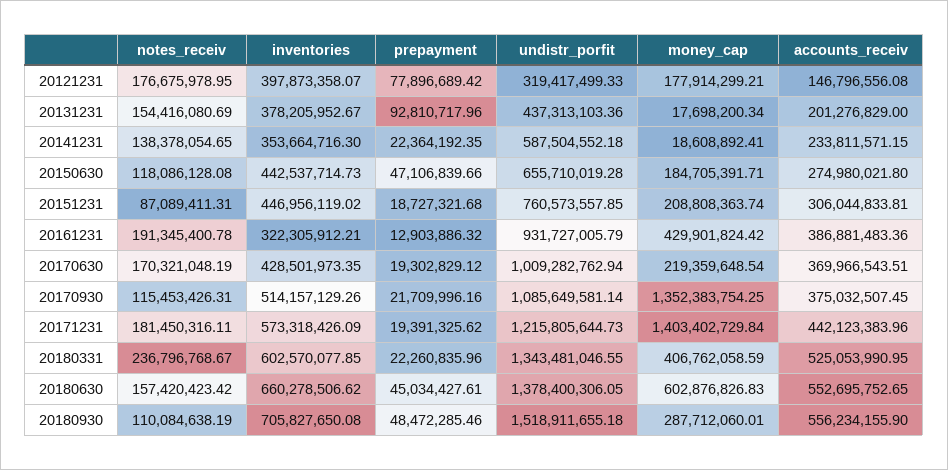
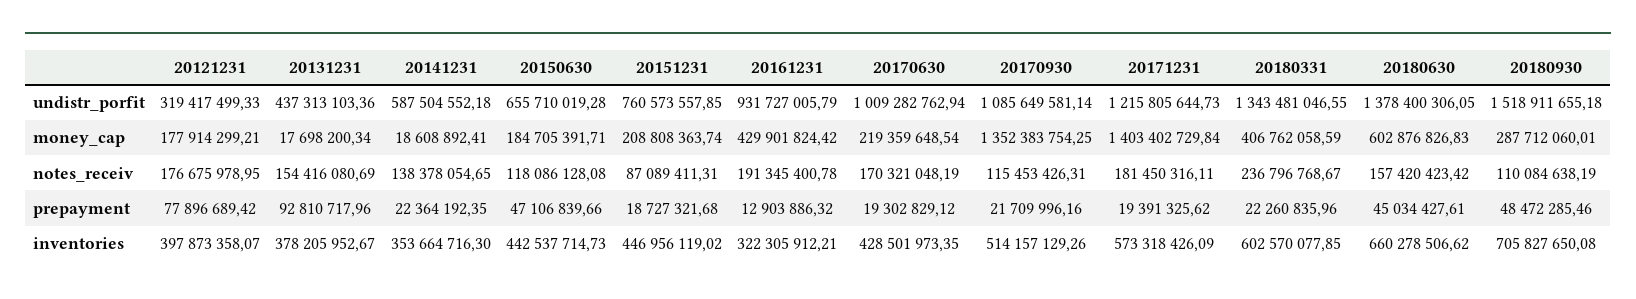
  {
    "notes_receiv": {
      "20121231": 176675978.95,
      "20131231": 154416080.69,
      "20141231": 138378054.65,
      "20150630": 118086128.08,
      "20151231": 87089411.31,
      "20161231": 191345400.78,
      "20170630": 170321048.19,
      "20170930": 115453426.31,
      "20171231": 181450316.11,
      "20180331": 236796768.67,
      "20180630": 157420423.42,
      "20180930": 110084638.19
    },
    "inventories": {
      "20121231": 397873358.07,
      "20131231": 378205952.67,
      "20141231": 353664716.3,
      "20150630": 442537714.73,
      "20151231": 446956119.02,
      "20161231": 322305912.21,
      "20170630": 428501973.35,
      "20170930": 514157129.26,
      "20171231": 573318426.09,
      "20180331": 602570077.85,
      "20180630": 660278506.62,
      "20180930": 705827650.08
    },
    "prepayment": {
      "20121231": 77896689.42,
      "20131231": 92810717.96,
      "20141231": 22364192.35,
      "20150630": 47106839.66,
      "20151231": 18727321.68,
      "20161231": 12903886.32,
      "20170630": 19302829.12,
      "20170930": 21709996.16,
      "20171231": 19391325.62,
      "20180331": 22260835.96,
      "20180630": 45034427.61,
      "20180930": 48472285.46
    },
    "undistr_porfit": {
      "20121231": 319417499.33,
      "20131231": 437313103.36,
      "20141231": 587504552.18,
      "20150630": 655710019.28,
      "20151231": 760573557.85,
      "20161231": 931727005.79,
      "20170630": 1009282762.94,
      "20170930": 1085649581.14,
      "20171231": 1215805644.73,
      "20180331": 1343481046.55,
      "20180630": 1378400306.05,
      "20180930": 1518911655.18
    },
    "money_cap": {
      "20121231": 177914299.21,
      "20131231": 17698200.34,
      "20141231": 18608892.41,
      "20150630": 184705391.71,
      "20151231": 208808363.74,
      "20161231": 429901824.42,
      "20170630": 219359648.54,
      "20170930": 1352383754.25,
      "20171231": 1403402729.84,
      "20180331": 406762058.59,
      "20180630": 602876826.83,
      "20180930": 287712060.01
-   },
+   }
-   "accounts_receiv": {
-     "20121231": 146796556.08,
-     "20131231": 201276829,
-     "20141231": 233811571.15,
-     "20150630": 274980021.8,
-     "20151231": 306044833.81,
-     "20161231": 386881483.36,
-     "20170630": 369966543.51,
-     "20170930": 375032507.45,
-     "20171231": 442123383.96,
-     "20180331": 525053990.95,
-     "20180630": 552695752.65,
-     "20180930": 556234155.9
-   }
  }

